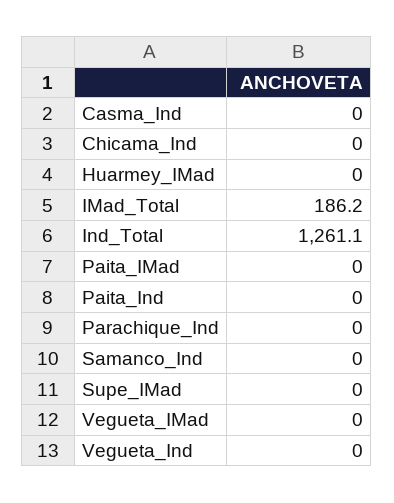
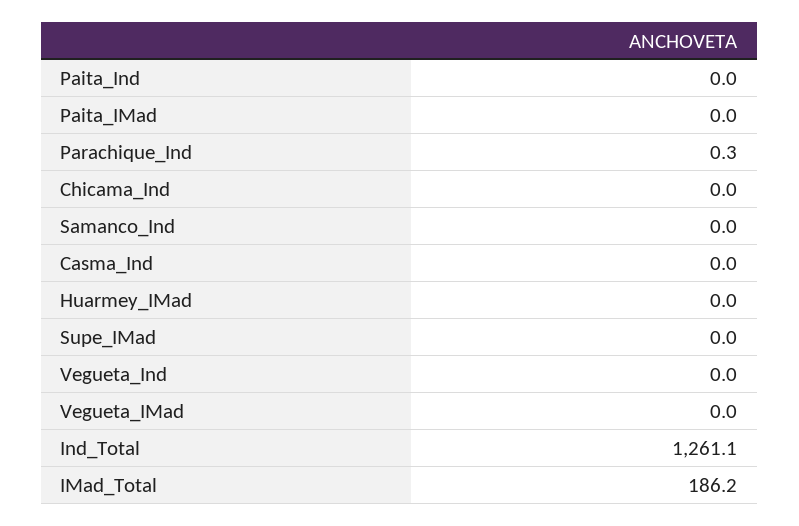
  {
    "Casma_Ind": 0,
    "Chicama_Ind": 0,
    "Huarmey_IMad": 0,
    "IMad_Total": 186.2,
    "Ind_Total": 1261.1,
    "Paita_IMad": 0,
    "Paita_Ind": 0,
-   "Parachique_Ind": 0,
+   "Parachique_Ind": 0.3,
    "Samanco_Ind": 0,
    "Supe_IMad": 0,
    "Vegueta_IMad": 0,
    "Vegueta_Ind": 0
  }

